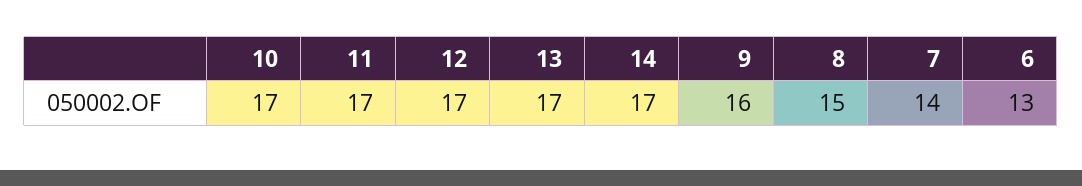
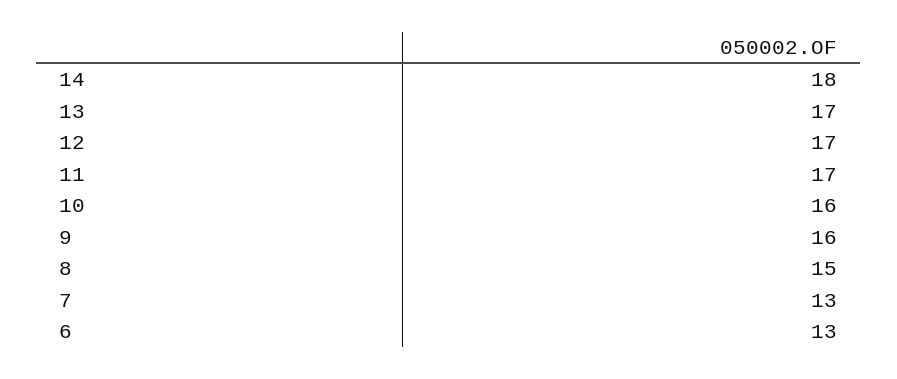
  {
-   "10": 17,
+   "10": 16,
    "11": 17,
    "12": 17,
    "13": 17,
-   "14": 17,
+   "14": 18,
    "9": 16,
    "8": 15,
-   "7": 14,
+   "7": 13,
    "6": 13
  }

